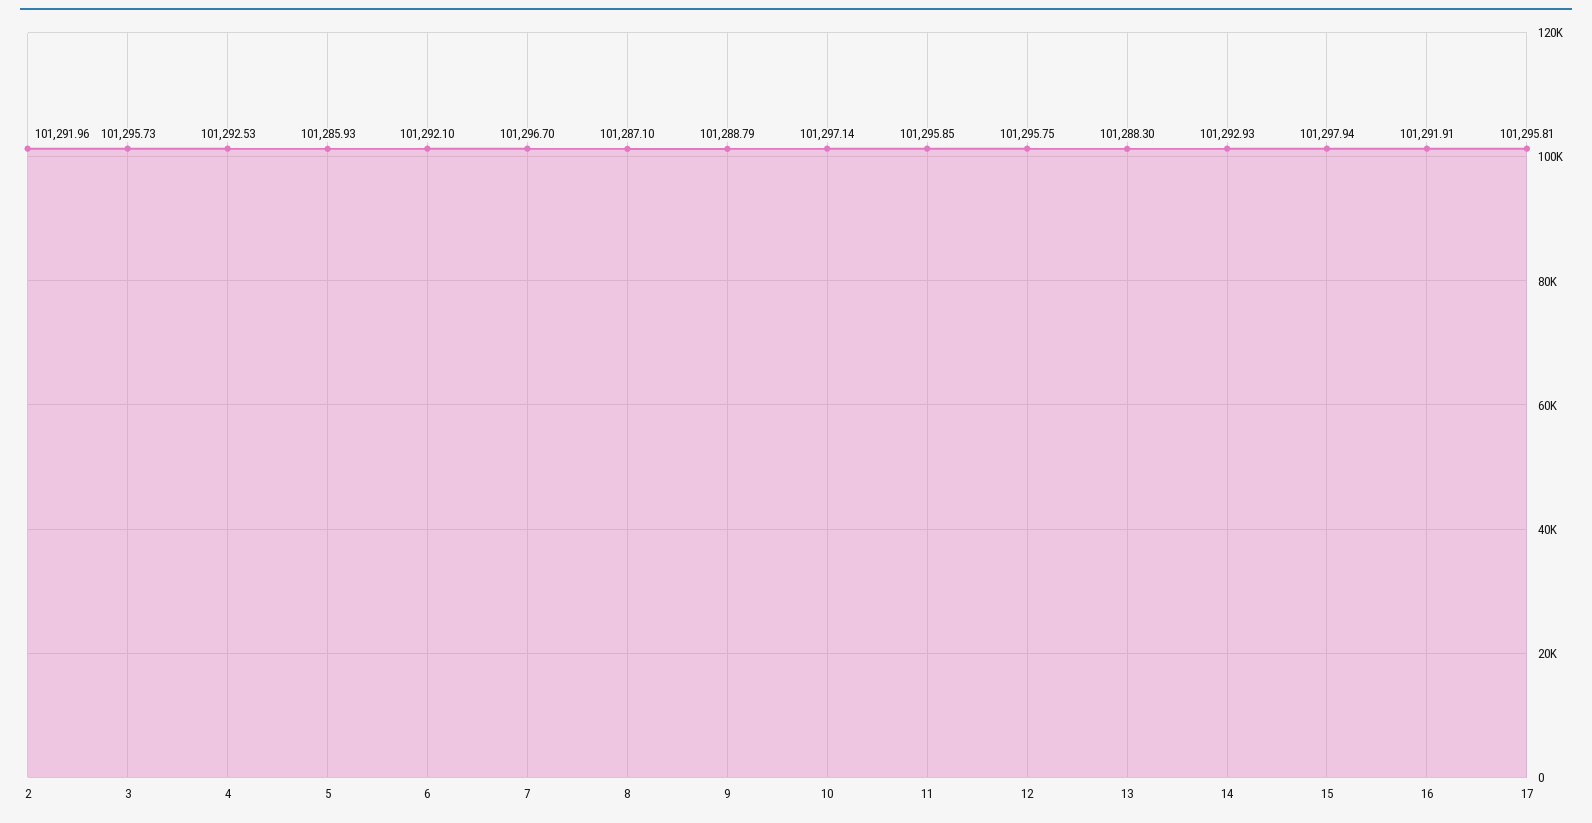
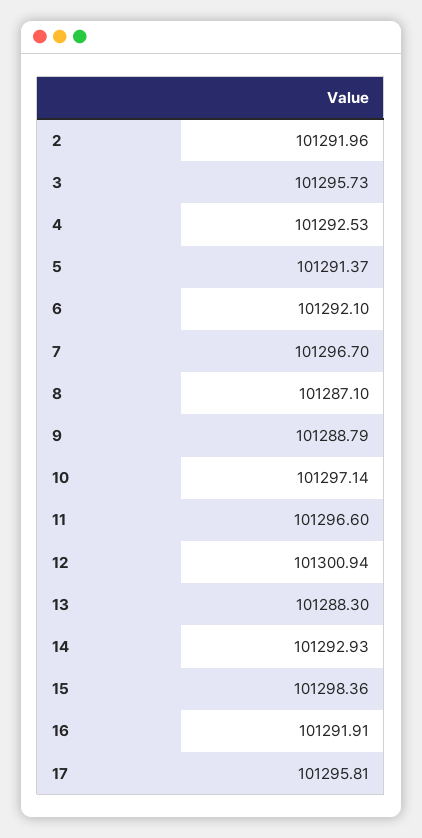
  {
    "2": 101291.96,
    "3": 101295.73,
    "4": 101292.53,
-   "5": 101285.93,
+   "5": 101291.37,
    "6": 101292.1,
    "7": 101296.7,
    "8": 101287.1,
    "9": 101288.79,
    "10": 101297.14,
-   "11": 101295.85,
+   "11": 101296.6,
-   "12": 101295.75,
+   "12": 101300.94,
    "13": 101288.3,
    "14": 101292.93,
-   "15": 101297.94,
+   "15": 101298.36,
    "16": 101291.91,
    "17": 101295.81
  }

